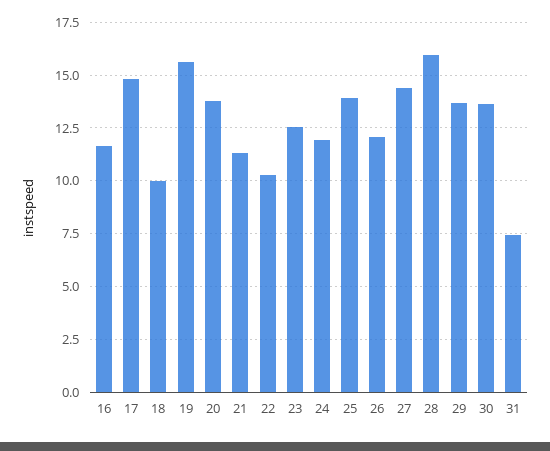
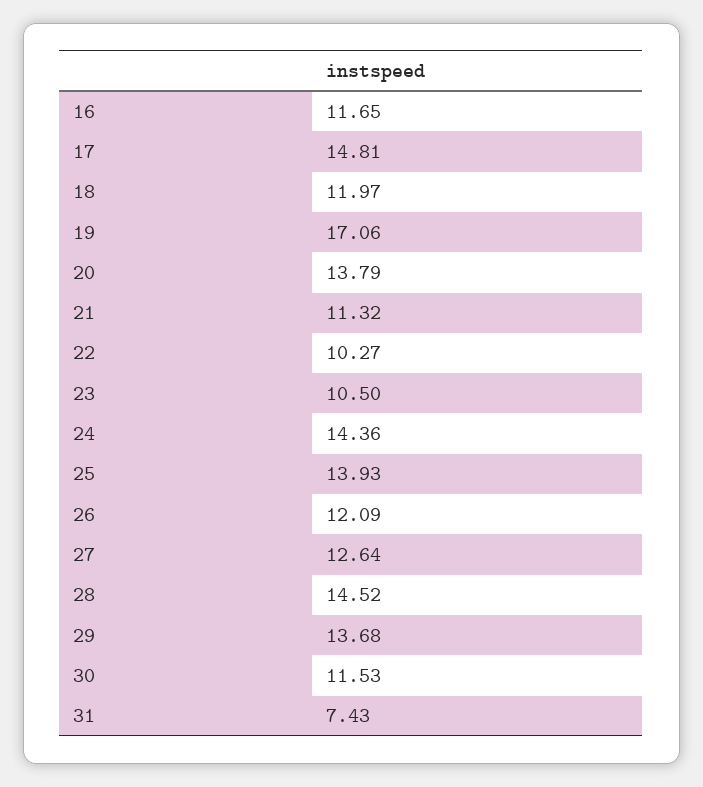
  {
    "16": 11.65,
    "17": 14.81,
-   "18": 10,
+   "18": 11.97,
-   "19": 15.5,
+   "19": 17.06,
    "20": 13.79,
    "21": 11.32,
    "22": 10.27,
-   "23": 12.5,
+   "23": 10.5,
-   "24": 12,
+   "24": 14.36,
    "25": 13.93,
    "26": 12.09,
-   "27": 14.5,
+   "27": 12.64,
-   "28": 16,
+   "28": 14.52,
    "29": 13.68,
-   "30": 13.5,
+   "30": 11.53,
    "31": 7.43
  }

